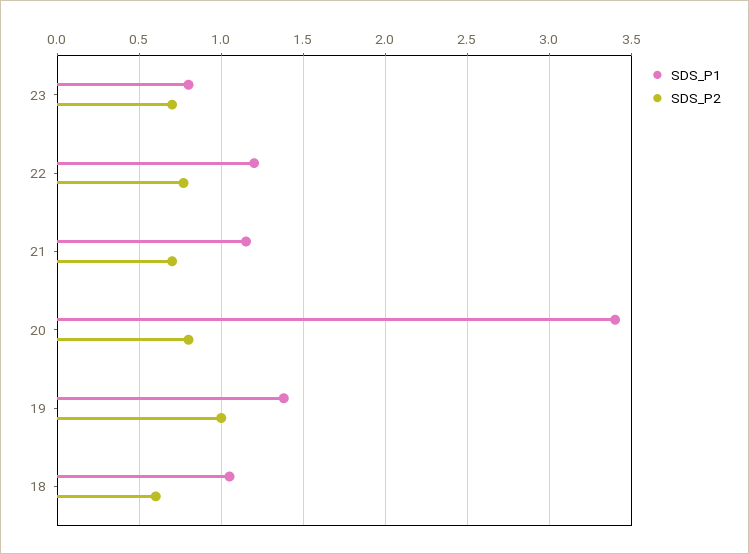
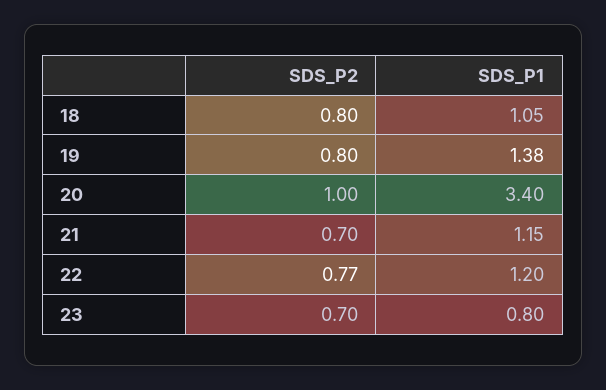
  {
    "SDS_P1": {
      "23": 0.8,
      "22": 1.2,
      "21": 1.15,
      "20": 3.4,
      "19": 1.38,
      "18": 1.05
    },
    "SDS_P2": {
      "23": 0.7,
      "22": 0.77,
      "21": 0.7,
-     "20": 0.8,
+     "20": 1,
-     "19": 1,
+     "19": 0.8,
-     "18": 0.6
+     "18": 0.8
    }
  }

